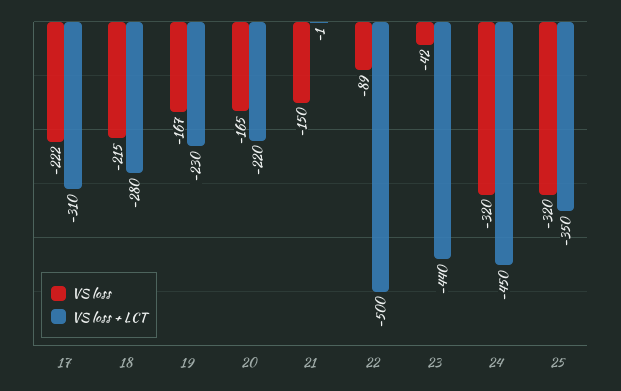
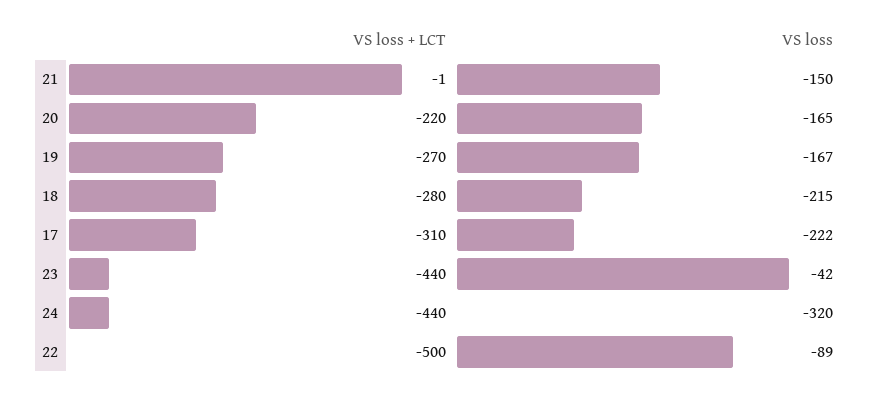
  {
    "VS loss": {
      "17": -222,
      "18": -215,
      "19": -167,
      "20": -165,
      "21": -150,
      "22": -89,
      "23": -42,
-     "24": -320,
+     "24": -320
-     "25": -320
    },
    "VS loss + LCT": {
      "17": -310,
      "18": -280,
-     "19": -230,
+     "19": -270,
      "20": -220,
      "21": -1,
      "22": -500,
      "23": -440,
-     "24": -450,
+     "24": -440
-     "25": -350
    }
  }

